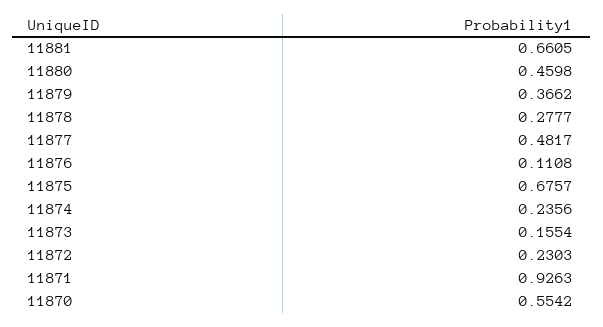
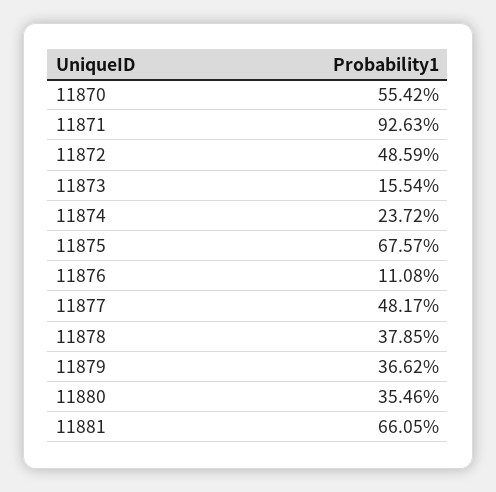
  {
    "11881": 0.6605,
-   "11880": 0.4598,
+   "11880": 0.3546,
    "11879": 0.3662,
-   "11878": 0.2777,
+   "11878": 0.3785,
    "11877": 0.4817,
    "11876": 0.1108,
    "11875": 0.6757,
-   "11874": 0.2356,
+   "11874": 0.2372,
    "11873": 0.1554,
-   "11872": 0.2303,
+   "11872": 0.4859,
    "11871": 0.9263,
    "11870": 0.5542
  }

